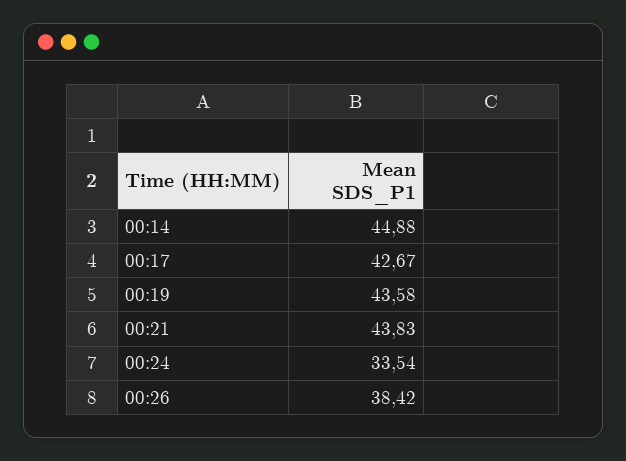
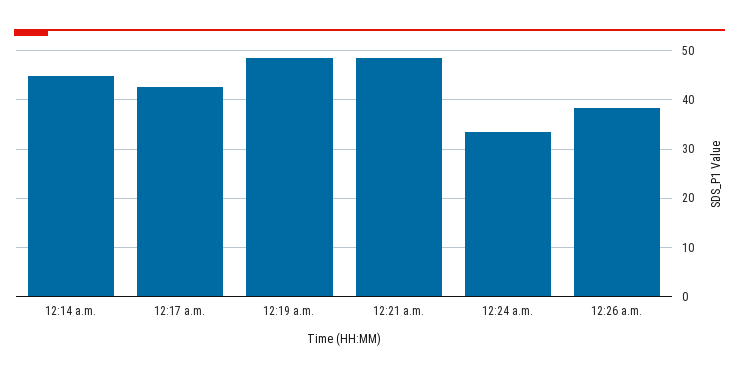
  {
    "00:14": 44.88,
    "00:17": 42.67,
-   "00:19": 43.58,
+   "00:19": 48,
-   "00:21": 43.83,
+   "00:21": 48,
    "00:24": 33.54,
    "00:26": 38.42
  }

